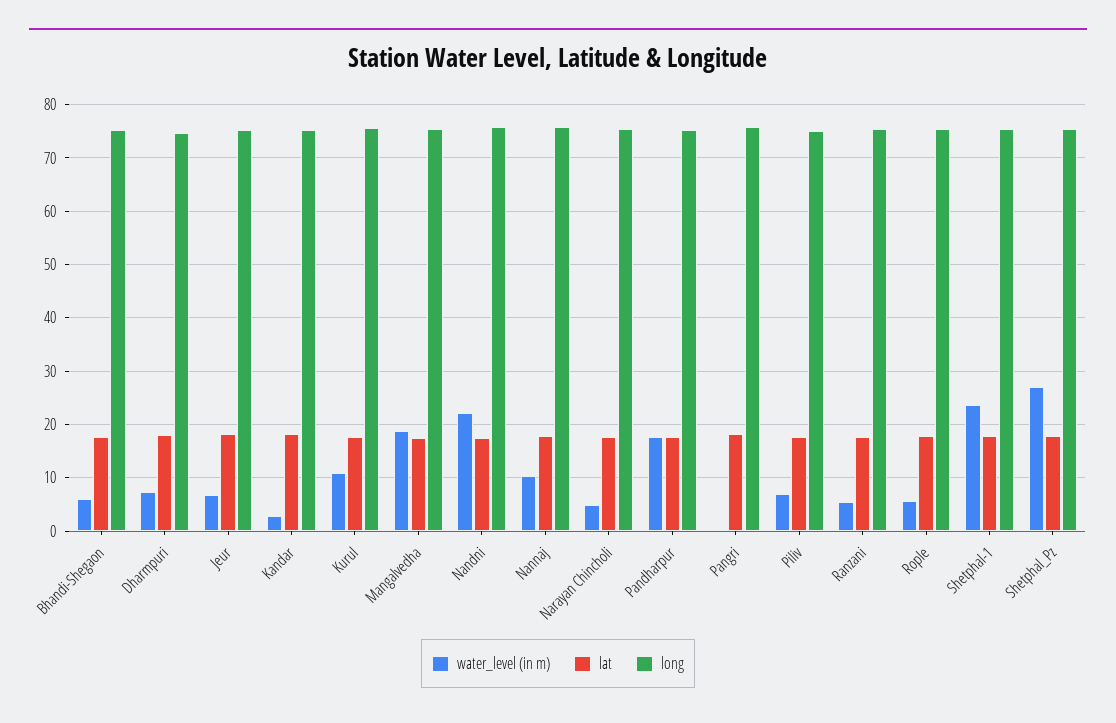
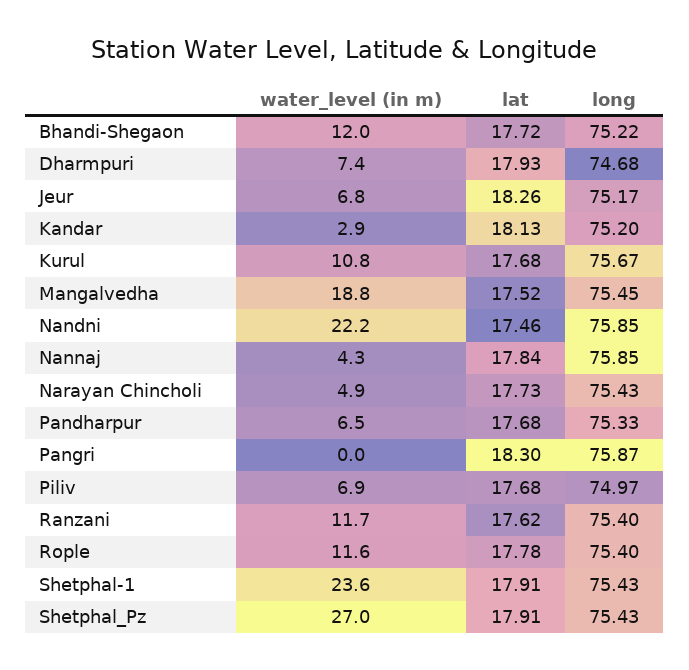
  {
    "water_level (in m)": {
-     "Bhandi-Shegaon": 6,
+     "Bhandi-Shegaon": 12,
      "Dharmpuri": 7.4,
      "Jeur": 6.8,
      "Kandar": 2.9,
      "Kurul": 10.8,
      "Mangalvedha": 18.8,
      "Nandni": 22.2,
-     "Nannaj": 10,
+     "Nannaj": 4.3,
      "Narayan Chincholi": 4.9,
-     "Pandharpur": 18,
+     "Pandharpur": 6.5,
      "Pangri": 0,
      "Piliv": 6.9,
-     "Ranzani": 6,
+     "Ranzani": 11.7,
-     "Rople": 6,
+     "Rople": 11.6,
      "Shetphal-1": 23.6,
      "Shetphal_Pz": 27
    },
    "lat": {
      "Bhandi-Shegaon": 17.72,
      "Dharmpuri": 17.93,
      "Jeur": 18.26,
      "Kandar": 18.13,
      "Kurul": 17.68,
      "Mangalvedha": 17.52,
      "Nandni": 17.46,
      "Nannaj": 17.84,
      "Narayan Chincholi": 17.73,
      "Pandharpur": 17.68,
      "Pangri": 18.3,
      "Piliv": 17.68,
      "Ranzani": 17.62,
      "Rople": 17.78,
      "Shetphal-1": 17.91,
      "Shetphal_Pz": 17.91
    },
    "long": {
      "Bhandi-Shegaon": 75.22,
      "Dharmpuri": 74.68,
      "Jeur": 75.17,
      "Kandar": 75.2,
      "Kurul": 75.67,
      "Mangalvedha": 75.45,
      "Nandni": 75.85,
      "Nannaj": 75.85,
      "Narayan Chincholi": 75.43,
      "Pandharpur": 75.33,
      "Pangri": 75.87,
      "Piliv": 74.97,
      "Ranzani": 75.4,
      "Rople": 75.4,
      "Shetphal-1": 75.43,
      "Shetphal_Pz": 75.43
    }
  }

